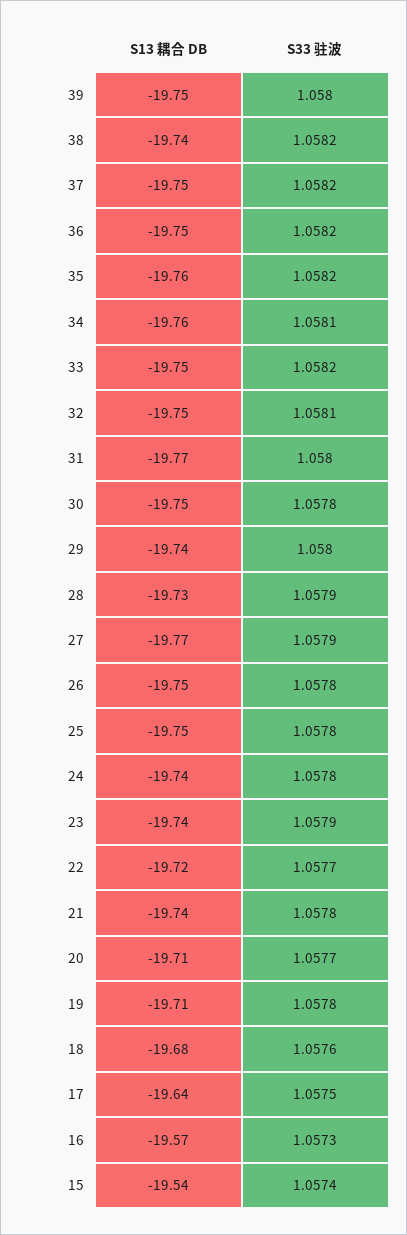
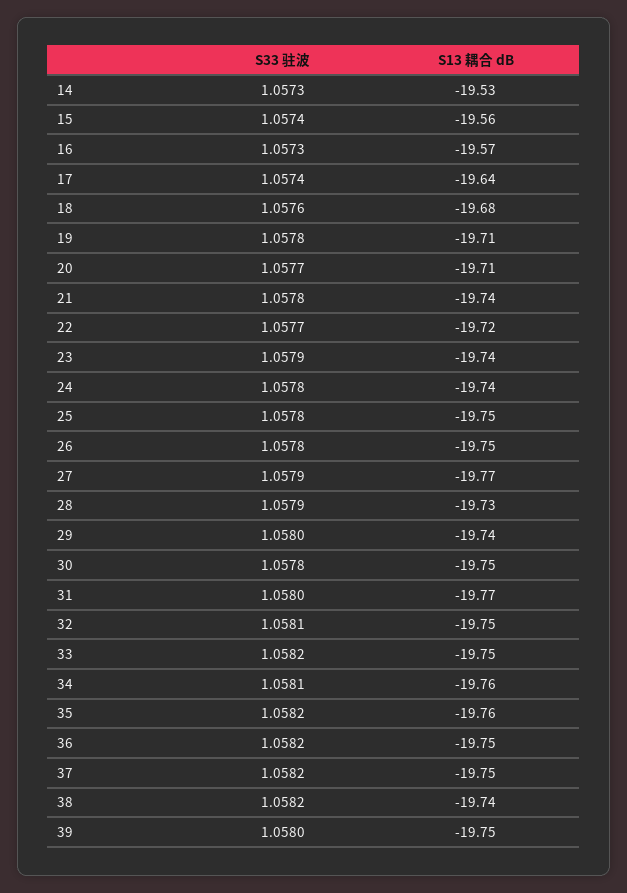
  {
    "S13 耦合 DB": {
      "39": -19.75,
      "38": -19.74,
      "37": -19.75,
      "36": -19.75,
      "35": -19.76,
      "34": -19.76,
      "33": -19.75,
      "32": -19.75,
      "31": -19.77,
      "30": -19.75,
      "29": -19.74,
      "28": -19.73,
      "27": -19.77,
      "26": -19.75,
      "25": -19.75,
      "24": -19.74,
      "23": -19.74,
      "22": -19.72,
      "21": -19.74,
      "20": -19.71,
      "19": -19.71,
      "18": -19.68,
      "17": -19.64,
      "16": -19.57,
-     "15": -19.54
+     "15": -19.56,
+     "14": -19.53
    },
    "S33 驻波": {
      "39": 1.058,
      "38": 1.0582,
      "37": 1.0582,
      "36": 1.0582,
      "35": 1.0582,
      "34": 1.0581,
      "33": 1.0582,
      "32": 1.0581,
      "31": 1.058,
      "30": 1.0578,
      "29": 1.058,
      "28": 1.0579,
      "27": 1.0579,
      "26": 1.0578,
      "25": 1.0578,
      "24": 1.0578,
      "23": 1.0579,
      "22": 1.0577,
      "21": 1.0578,
      "20": 1.0577,
      "19": 1.0578,
      "18": 1.0576,
-     "17": 1.0575,
+     "17": 1.0574,
      "16": 1.0573,
-     "15": 1.0574
+     "15": 1.0574,
+     "14": 1.0573
    }
  }

